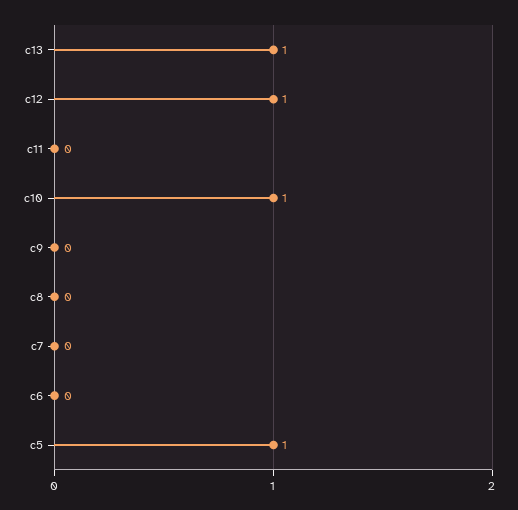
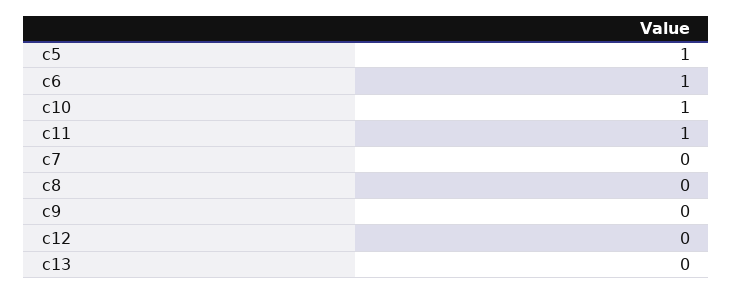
  {
-   "c13": 1,
+   "c13": 0,
-   "c12": 1,
+   "c12": 0,
-   "c11": 0,
+   "c11": 1,
    "c10": 1,
    "c9": 0,
    "c8": 0,
    "c7": 0,
-   "c6": 0,
+   "c6": 1,
    "c5": 1
  }

